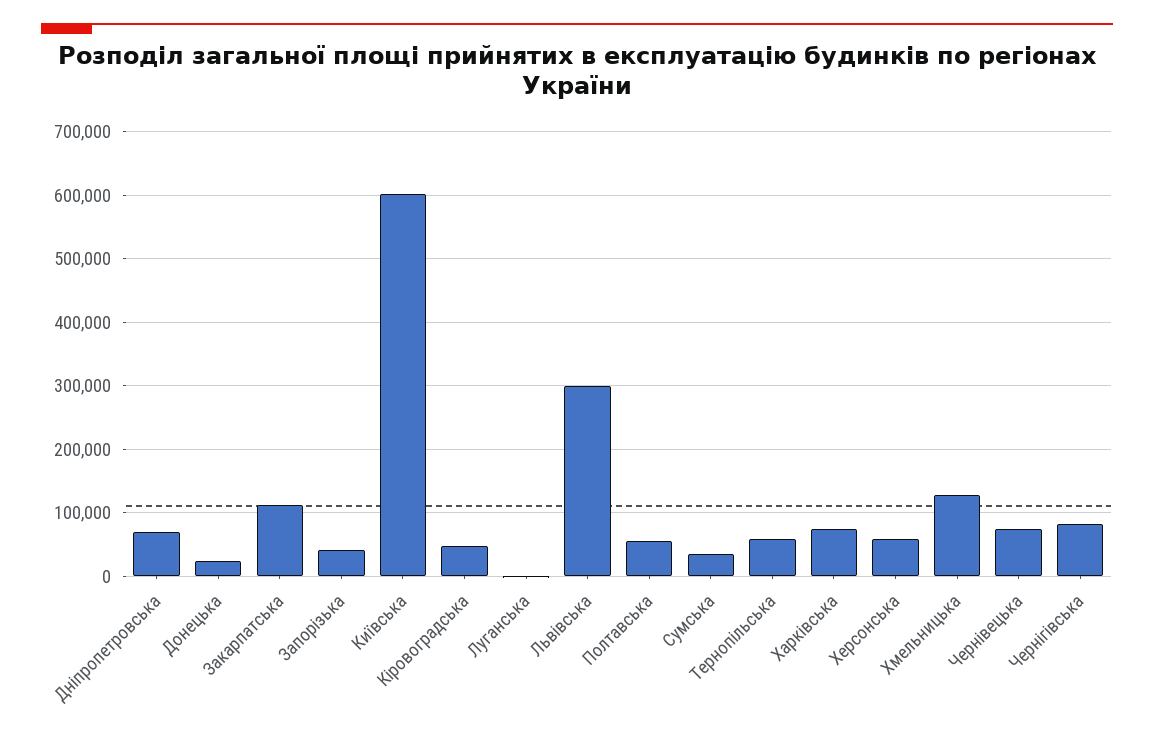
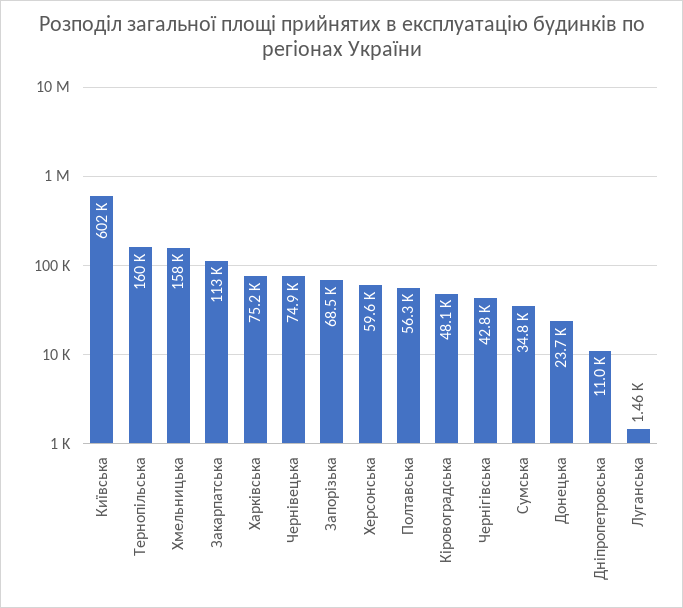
  {
-   "Дніпропетровська": 70000,
+   "Дніпропетровська": 11000,
    "Донецька": 23700,
    "Закарпатська": 113000,
-   "Запорізька": 40000,
+   "Запорізька": 68500,
    "Київська": 602000,
    "Кіровоградська": 48100,
    "Луганська": 1460,
-   "Львівська": 300000,
    "Полтавська": 56300,
    "Сумська": 34800,
-   "Тернопільська": 60000,
+   "Тернопільська": 160000,
    "Харківська": 75200,
    "Херсонська": 59600,
-   "Хмельницька": 130000,
+   "Хмельницька": 158000,
    "Чернівецька": 74900,
-   "Чернігівська": 80000
+   "Чернігівська": 42800
  }

